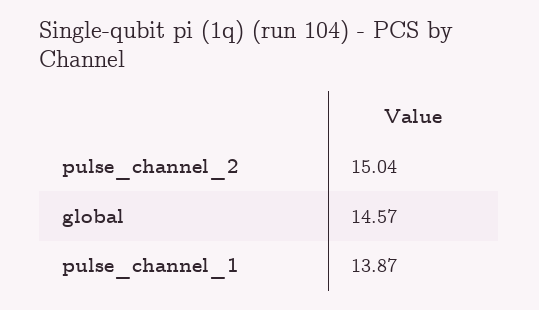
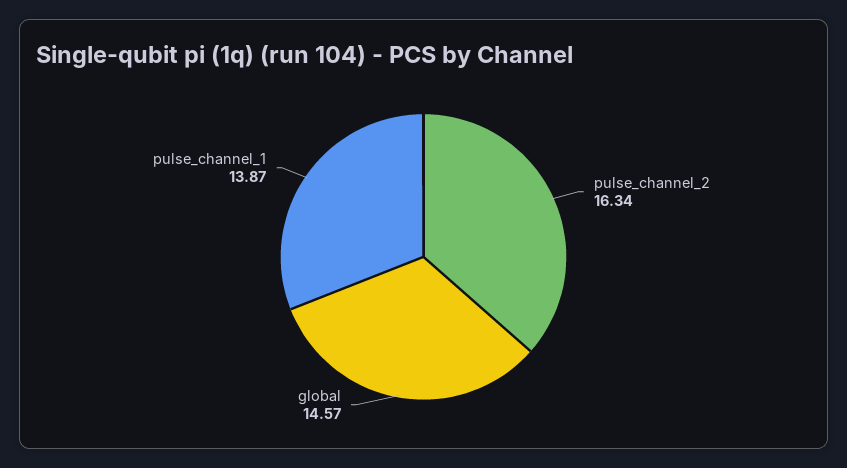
  {
-   "pulse_channel_2": 15.04,
+   "pulse_channel_2": 16.34,
    "global": 14.57,
    "pulse_channel_1": 13.87
  }

